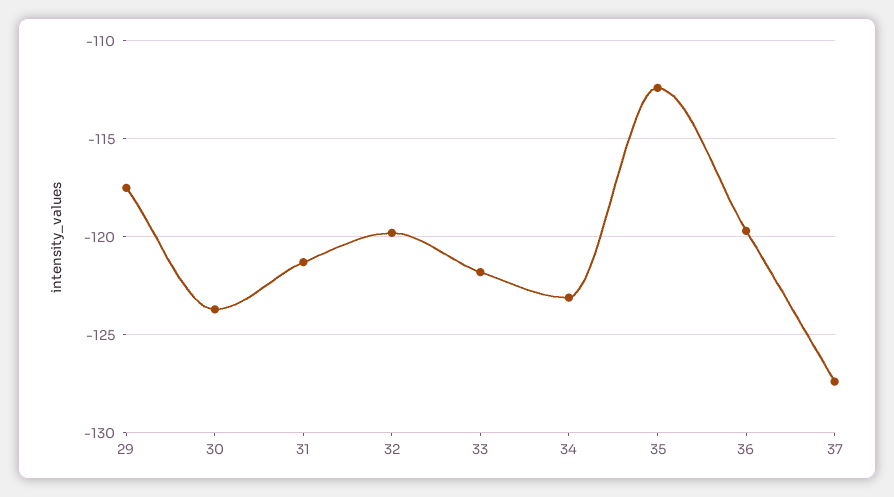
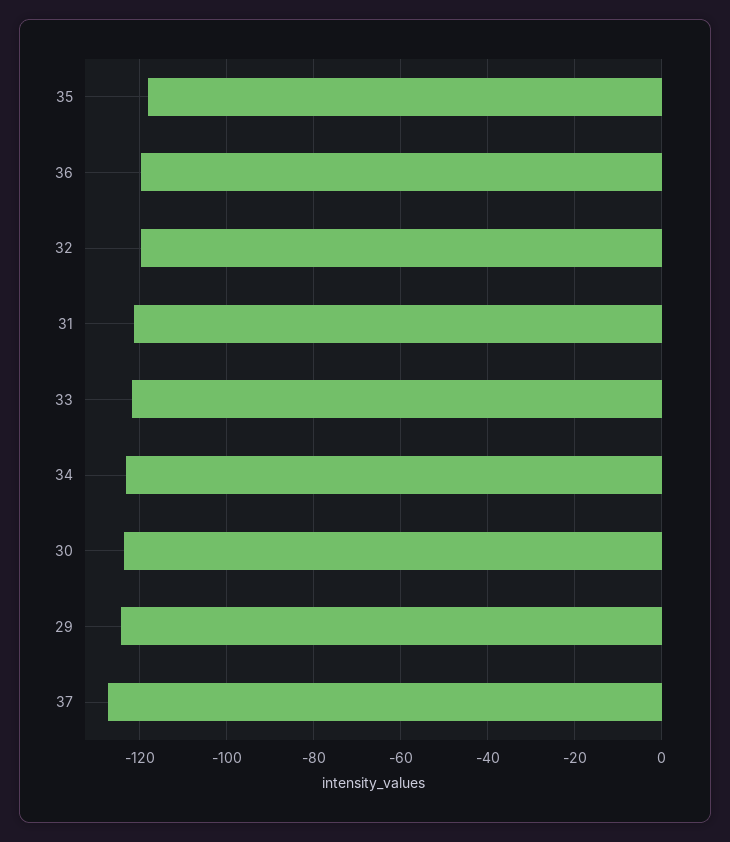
  {
-   "29": -117.5,
+   "29": -124,
    "30": -123.5,
    "31": -121.5,
    "32": -120,
    "33": -122,
    "34": -123,
-   "35": -112.5,
+   "35": -118,
    "36": -119.5,
    "37": -127.5
  }

